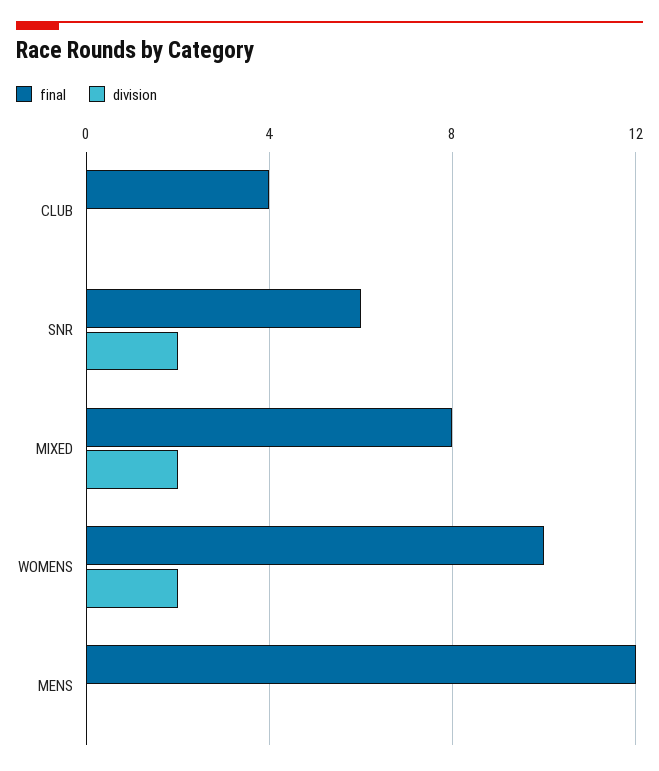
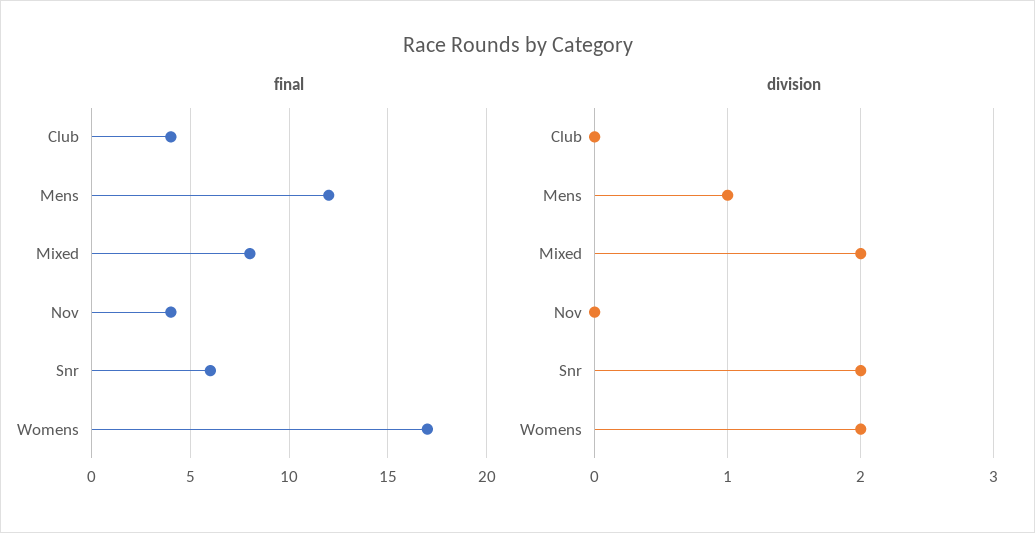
  {
    "final": {
      "CLUB": 4,
      "SNR": 6,
      "MIXED": 8,
-     "WOMENS": 10,
+     "WOMENS": 17,
-     "MENS": 12
+     "MENS": 12,
+     "Nov": 4
    },
    "division": {
      "CLUB": 0,
      "SNR": 2,
      "MIXED": 2,
      "WOMENS": 2,
-     "MENS": 0
+     "MENS": 1,
+     "Nov": 0
    }
  }

